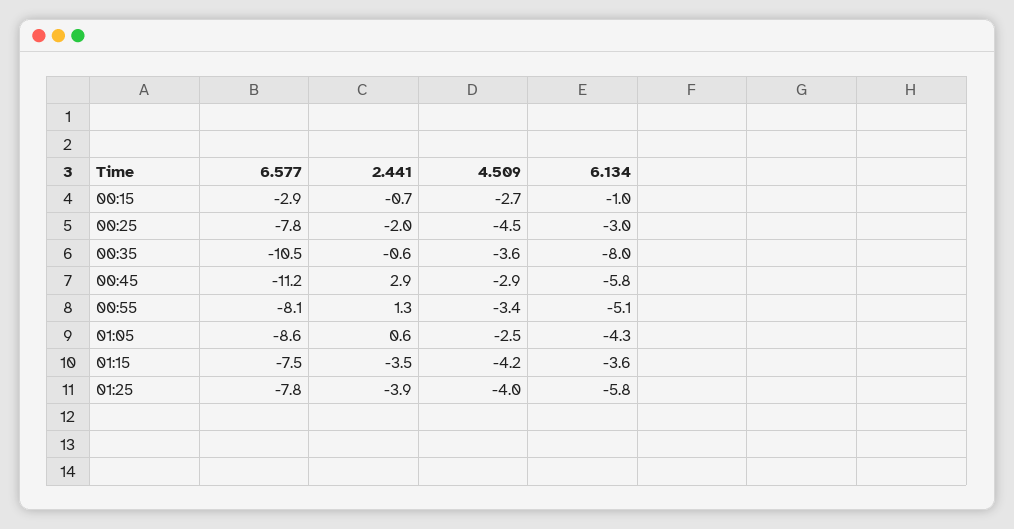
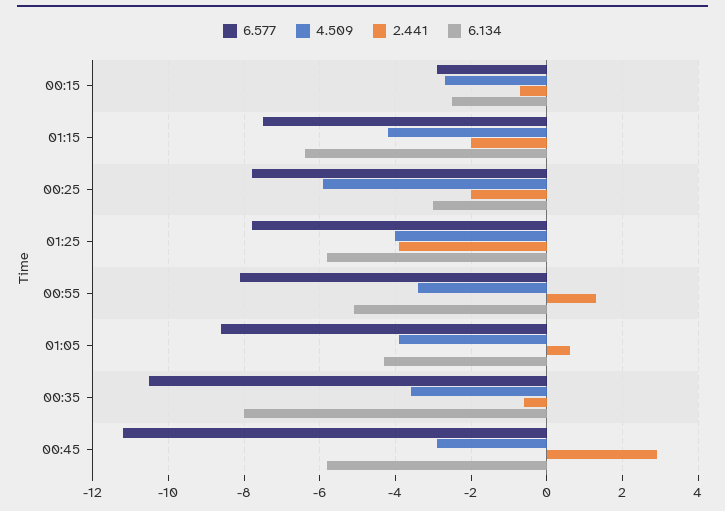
  {
    "6.577": {
      "00:15": -2.9,
      "00:25": -7.8,
      "00:35": -10.5,
      "00:45": -11.2,
      "00:55": -8.1,
      "01:05": -8.6,
      "01:15": -7.5,
      "01:25": -7.8
    },
    "2.441": {
      "00:15": -0.7,
      "00:25": -2,
      "00:35": -0.6,
      "00:45": 2.9,
      "00:55": 1.3,
      "01:05": 0.6,
-     "01:15": -3.5,
+     "01:15": -2,
      "01:25": -3.9
    },
    "4.509": {
      "00:15": -2.7,
-     "00:25": -4.5,
+     "00:25": -6,
      "00:35": -3.6,
      "00:45": -2.9,
      "00:55": -3.4,
-     "01:05": -2.5,
+     "01:05": -4,
      "01:15": -4.2,
      "01:25": -4
    },
    "6.134": {
-     "00:15": -1,
+     "00:15": -2.5,
      "00:25": -3,
      "00:35": -8,
      "00:45": -5.8,
      "00:55": -5.1,
      "01:05": -4.3,
-     "01:15": -3.6,
+     "01:15": -6.5,
      "01:25": -5.8
    }
  }

